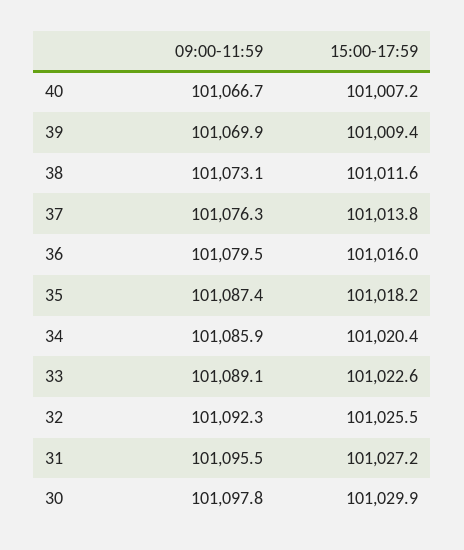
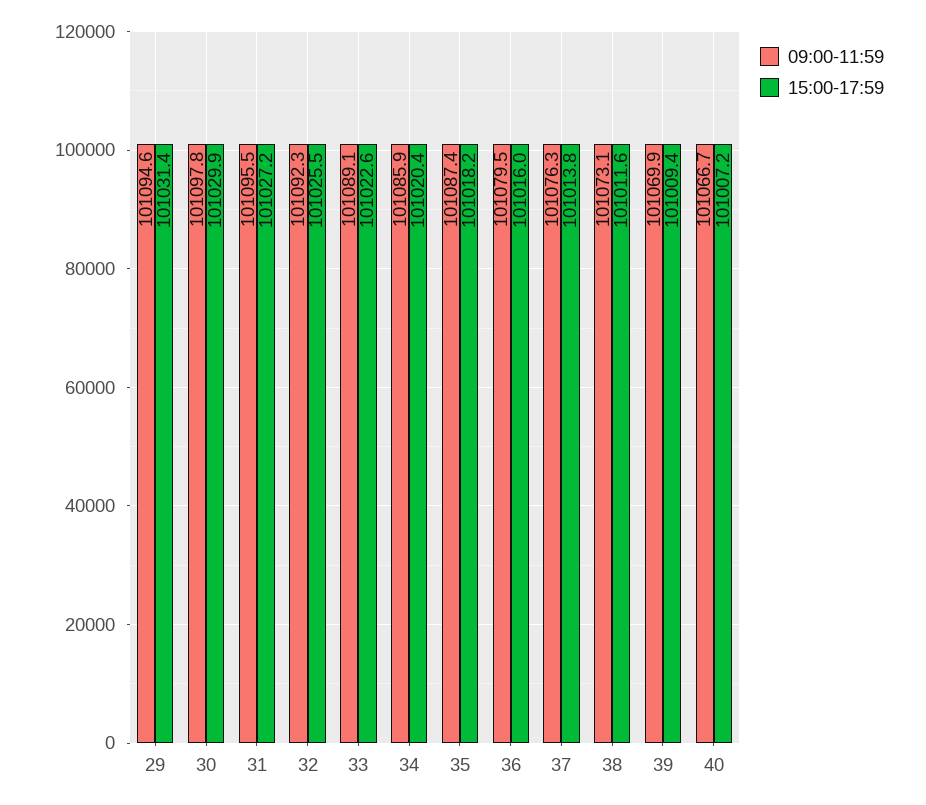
  {
    "09:00-11:59": {
      "40": 101066.7,
      "39": 101069.9,
      "38": 101073.1,
      "37": 101076.3,
      "36": 101079.5,
      "35": 101087.4,
      "34": 101085.9,
      "33": 101089.1,
      "32": 101092.3,
      "31": 101095.5,
-     "30": 101097.8
+     "30": 101097.8,
+     "29": 101094.6
    },
    "15:00-17:59": {
      "40": 101007.2,
      "39": 101009.4,
      "38": 101011.6,
      "37": 101013.8,
      "36": 101016,
      "35": 101018.2,
      "34": 101020.4,
      "33": 101022.6,
      "32": 101025.5,
      "31": 101027.2,
-     "30": 101029.9
+     "30": 101029.9,
+     "29": 101031.4
    }
  }

